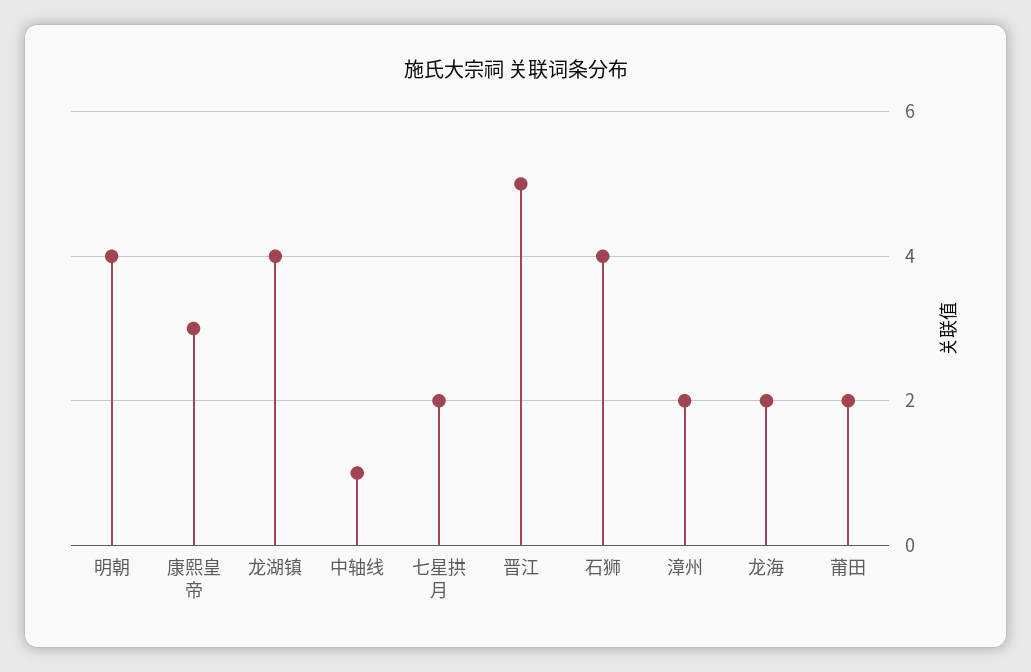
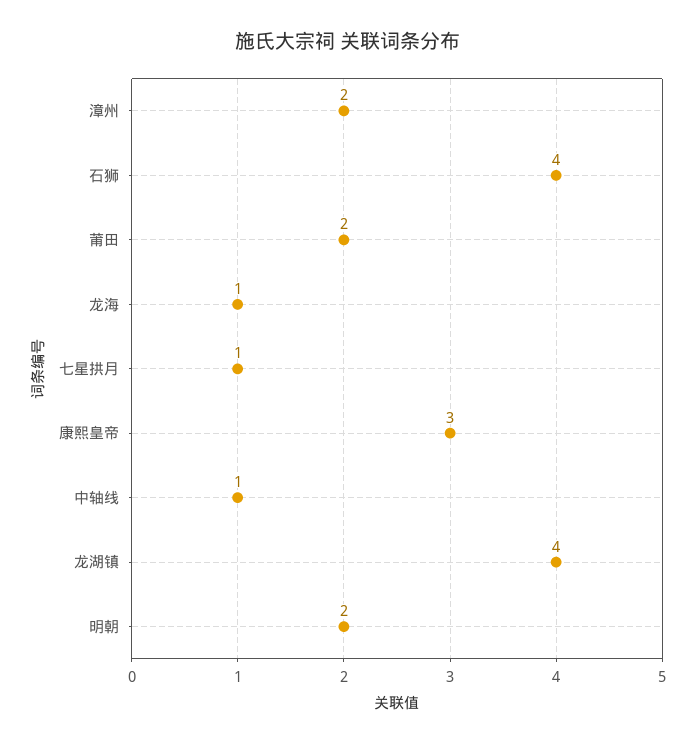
  {
-   "明朝": 4,
+   "明朝": 2,
    "康熙皇帝": 3,
    "龙湖镇": 4,
    "中轴线": 1,
-   "七星拱月": 2,
+   "七星拱月": 1,
-   "晋江": 5,
    "石狮": 4,
    "漳州": 2,
-   "龙海": 2,
+   "龙海": 1,
    "莆田": 2
  }

